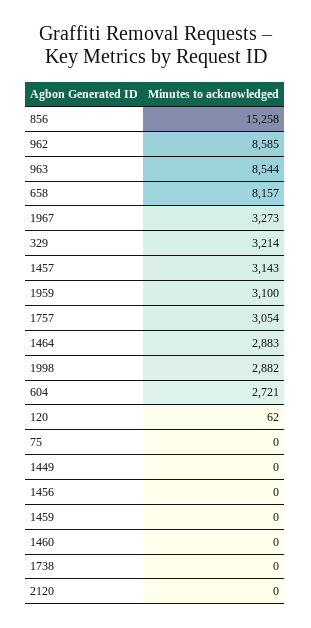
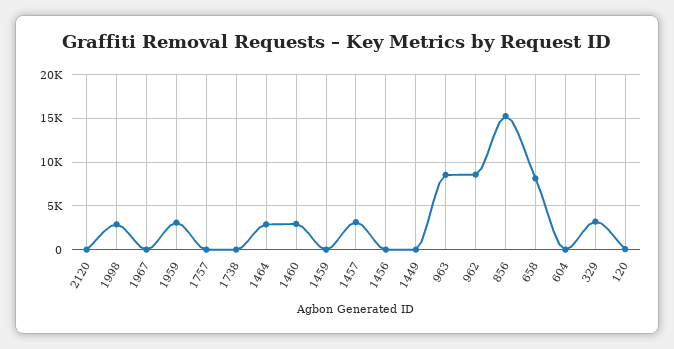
  {
    "856": 15258,
    "962": 8585,
    "963": 8544,
    "658": 8157,
-   "1967": 3273,
+   "1967": 0,
    "329": 3214,
    "1457": 3143,
    "1959": 3100,
-   "1757": 3054,
+   "1757": 0,
    "1464": 2883,
    "1998": 2882,
-   "604": 2721,
+   "604": 0,
    "120": 62,
-   "75": 0,
    "1449": 0,
    "1456": 0,
    "1459": 0,
-   "1460": 0,
+   "1460": 3000,
    "1738": 0,
    "2120": 0
  }

